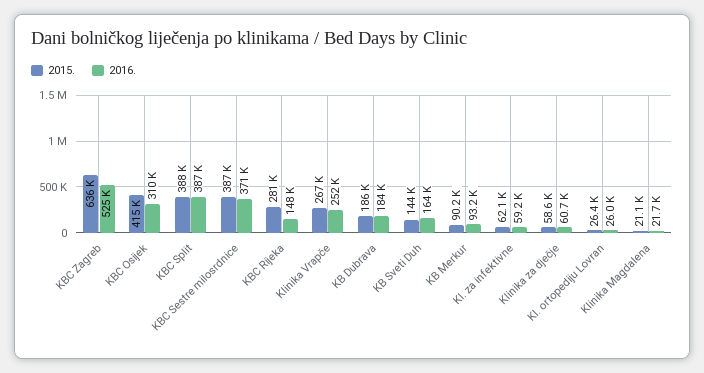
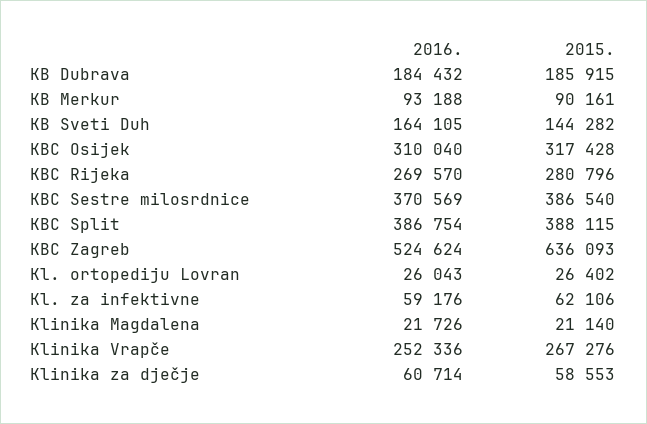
  {
    "2015.": {
      "KBC Zagreb": 636093,
-     "KBC Osijek": 415000,
+     "KBC Osijek": 317428,
      "KBC Split": 388115,
      "KBC Sestre milosrdnice": 386540,
      "KBC Rijeka": 280796,
      "Klinika Vrapče": 267276,
      "KB Dubrava": 185915,
      "KB Sveti Duh": 144282,
      "KB Merkur": 90161,
      "Kl. za infektivne": 62106,
      "Klinika za dječje": 58553,
      "Kl. ortopediju Lovran": 26402,
      "Klinika Magdalena": 21140
    },
    "2016.": {
      "KBC Zagreb": 524624,
      "KBC Osijek": 310040,
      "KBC Split": 386754,
      "KBC Sestre milosrdnice": 370569,
-     "KBC Rijeka": 148000,
+     "KBC Rijeka": 269570,
      "Klinika Vrapče": 252336,
      "KB Dubrava": 184432,
      "KB Sveti Duh": 164105,
      "KB Merkur": 93188,
      "Kl. za infektivne": 59176,
      "Klinika za dječje": 60714,
      "Kl. ortopediju Lovran": 26043,
      "Klinika Magdalena": 21726
    }
  }

